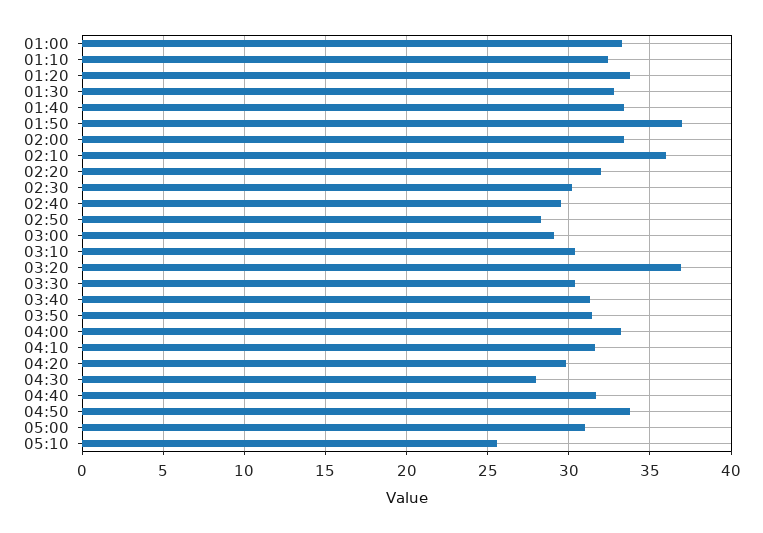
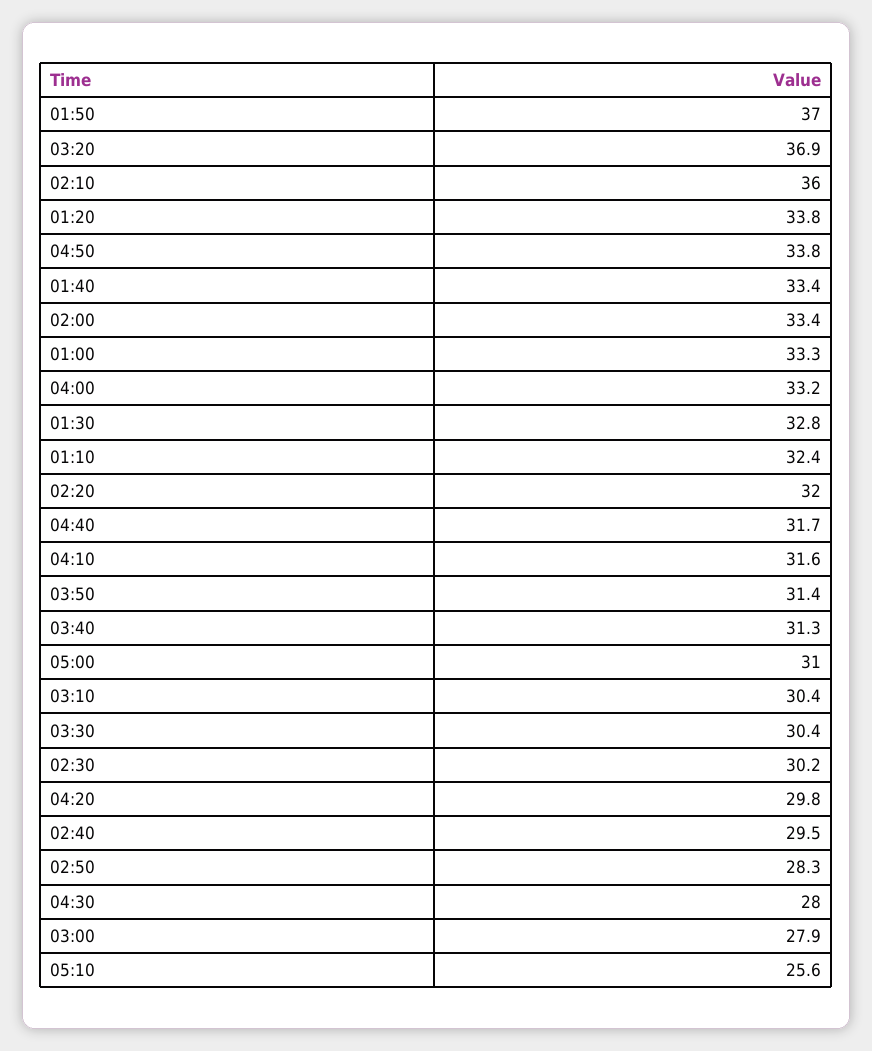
  {
    "01:00": 33.3,
    "01:10": 32.4,
    "01:20": 33.8,
    "01:30": 32.8,
    "01:40": 33.4,
    "01:50": 37,
    "02:00": 33.4,
    "02:10": 36,
    "02:20": 32,
    "02:30": 30.2,
    "02:40": 29.5,
    "02:50": 28.3,
-   "03:00": 29,
+   "03:00": 27.9,
    "03:10": 30.4,
    "03:20": 36.9,
    "03:30": 30.4,
    "03:40": 31.3,
    "03:50": 31.4,
    "04:00": 33.2,
    "04:10": 31.6,
    "04:20": 29.8,
    "04:30": 28,
    "04:40": 31.7,
    "04:50": 33.8,
    "05:00": 31,
    "05:10": 25.6
  }

